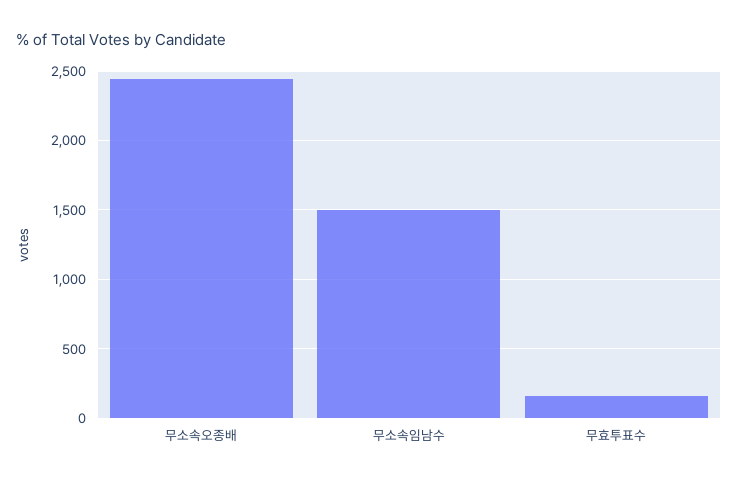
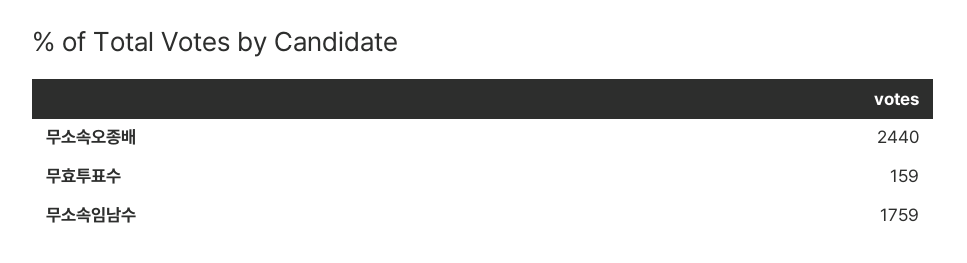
  {
    "무소속오종배": 2440,
-   "무소속임남수": 1500,
+   "무소속임남수": 1759,
    "무효투표수": 159
  }

